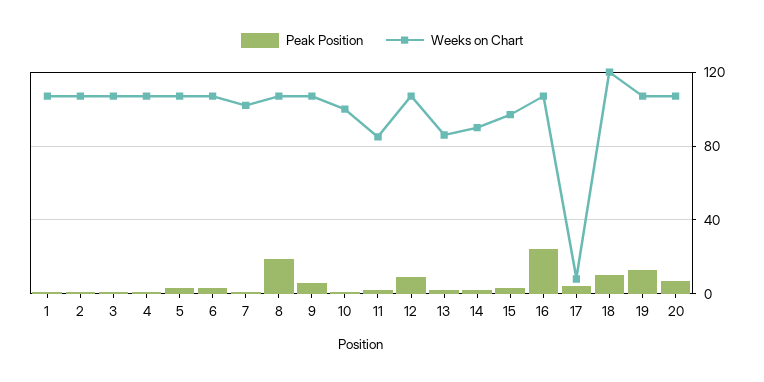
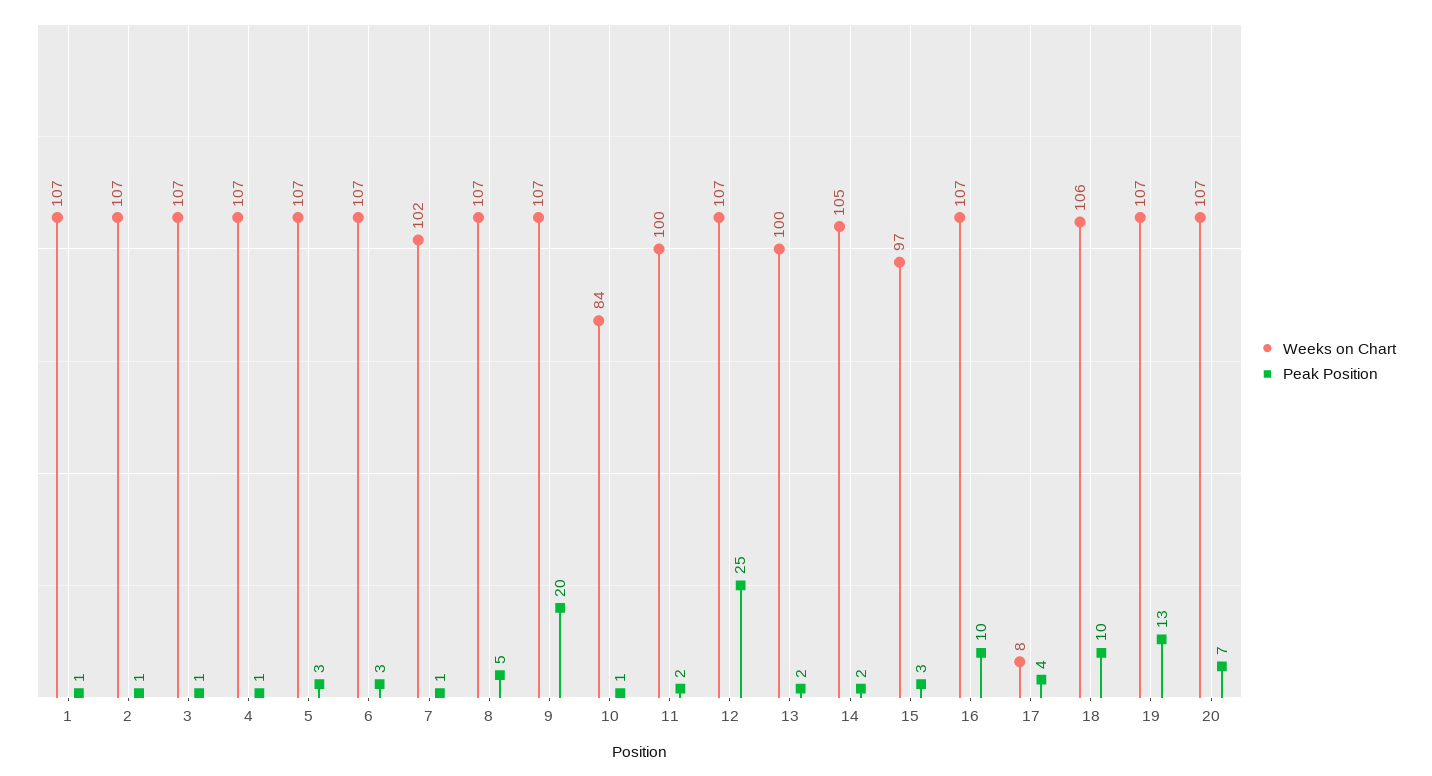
  {
    "Peak Position": {
      "1": 1,
      "2": 1,
      "3": 1,
      "4": 1,
      "5": 3,
      "6": 3,
      "7": 1,
-     "8": 20,
+     "8": 5,
-     "9": 5,
+     "9": 20,
      "10": 1,
      "11": 2,
-     "12": 10,
+     "12": 25,
      "13": 2,
      "14": 2,
      "15": 3,
-     "16": 25,
+     "16": 10,
      "17": 4,
      "18": 10,
      "19": 13,
      "20": 7
    },
    "Weeks on Chart": {
      "1": 107,
      "2": 107,
      "3": 107,
      "4": 107,
      "5": 107,
      "6": 107,
      "7": 102,
      "8": 107,
      "9": 107,
-     "10": 100,
+     "10": 84,
-     "11": 85,
+     "11": 100,
      "12": 107,
-     "13": 85,
+     "13": 100,
-     "14": 90,
+     "14": 105,
      "15": 97,
      "16": 107,
      "17": 8,
-     "18": 120,
+     "18": 106,
      "19": 107,
      "20": 107
    }
  }

